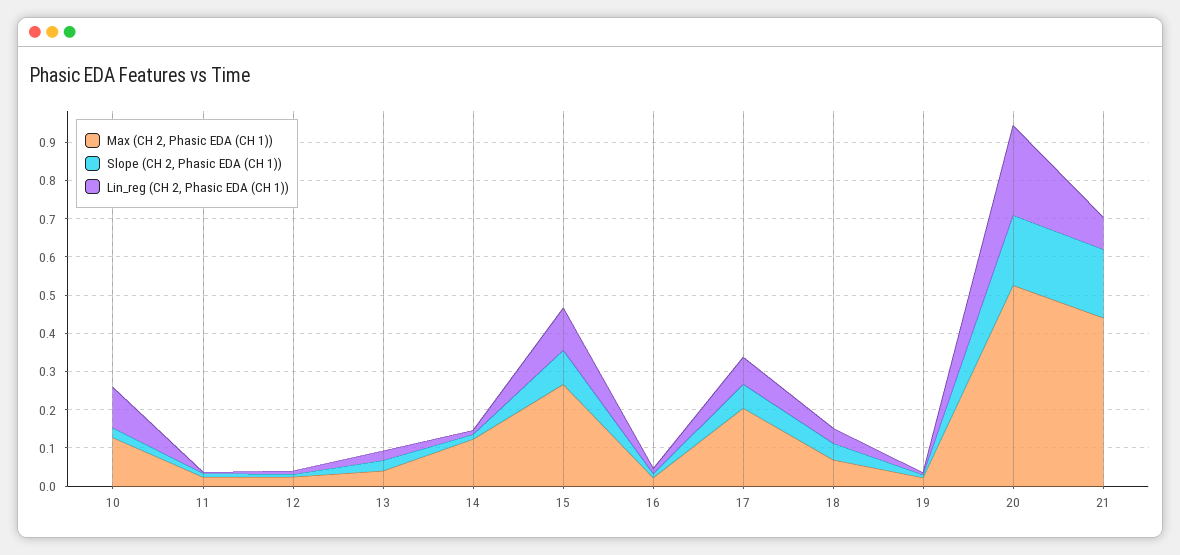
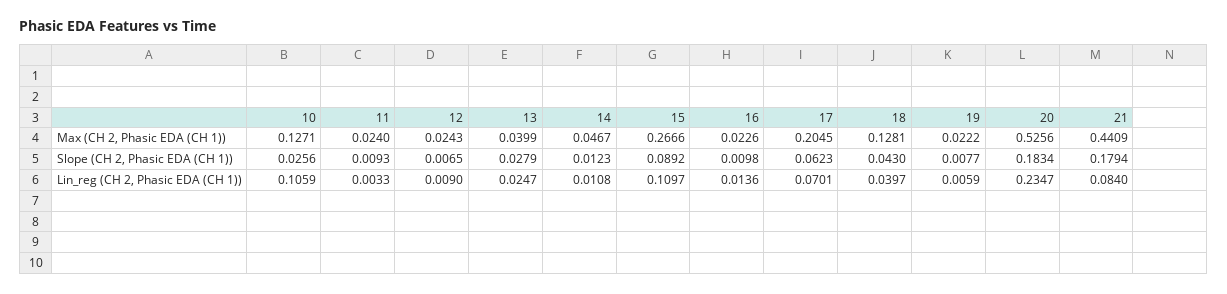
  {
    "Max (CH 2, Phasic EDA (CH 1))": {
      "10": 0.1271,
      "11": 0.024,
      "12": 0.0243,
      "13": 0.0399,
-     "14": 0.125,
+     "14": 0.0467,
      "15": 0.2666,
      "16": 0.0226,
      "17": 0.2045,
-     "18": 0.075,
+     "18": 0.1281,
      "19": 0.0222,
      "20": 0.5256,
      "21": 0.4409
    },
    "Slope (CH 2, Phasic EDA (CH 1))": {
      "10": 0.0256,
      "11": 0.0093,
      "12": 0.0065,
      "13": 0.0279,
      "14": 0.0123,
      "15": 0.0892,
      "16": 0.0098,
      "17": 0.0623,
      "18": 0.043,
      "19": 0.0077,
      "20": 0.1834,
      "21": 0.1794
    },
    "Lin_reg (CH 2, Phasic EDA (CH 1))": {
      "10": 0.1059,
      "11": 0.0033,
      "12": 0.009,
      "13": 0.0247,
      "14": 0.0108,
      "15": 0.1097,
      "16": 0.0136,
      "17": 0.0701,
      "18": 0.0397,
      "19": 0.0059,
      "20": 0.2347,
      "21": 0.084
    }
  }

